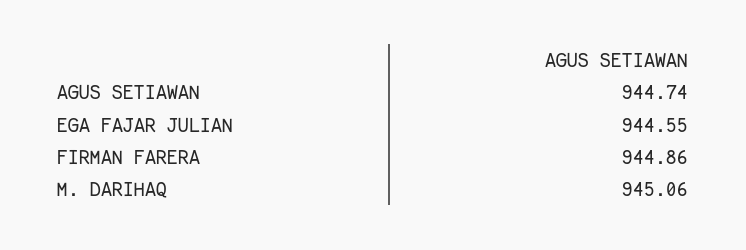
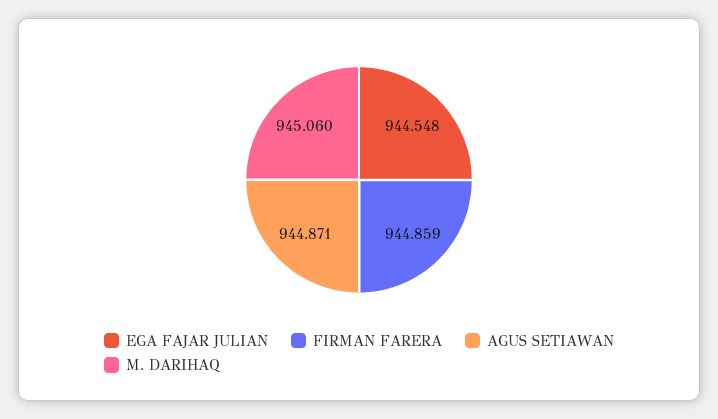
  {
-   "AGUS SETIAWAN": 944.74,
+   "AGUS SETIAWAN": 944.871,
    "EGA FAJAR JULIAN": 944.548,
    "FIRMAN FARERA": 944.859,
    "M. DARIHAQ": 945.06
  }

